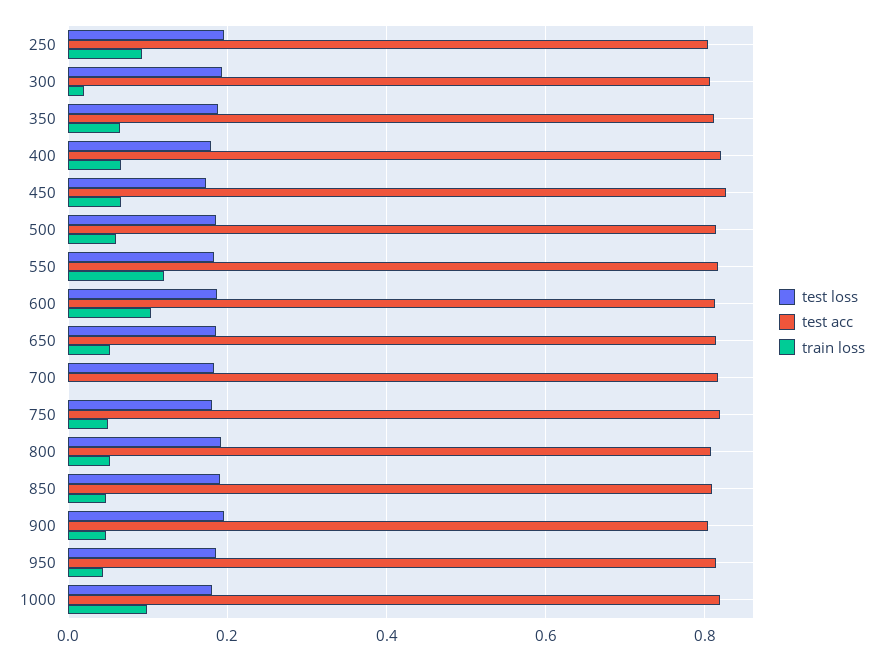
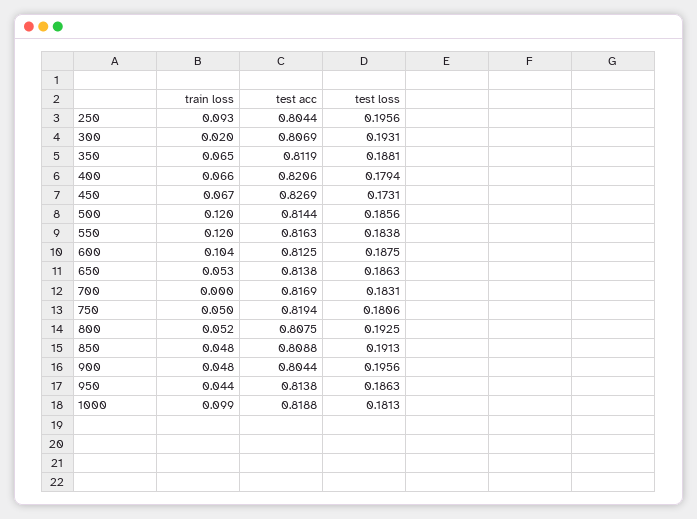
  {
    "test loss": {
      "250": 0.1956,
      "300": 0.1931,
      "350": 0.1881,
      "400": 0.1794,
      "450": 0.1731,
      "500": 0.1856,
      "550": 0.1838,
      "600": 0.1875,
      "650": 0.1863,
      "700": 0.1831,
      "750": 0.1806,
      "800": 0.1925,
      "850": 0.1913,
      "900": 0.1956,
      "950": 0.1863,
      "1000": 0.1813
    },
    "test acc": {
      "250": 0.8044,
      "300": 0.8069,
      "350": 0.8119,
      "400": 0.8206,
      "450": 0.8269,
      "500": 0.8144,
      "550": 0.8163,
      "600": 0.8125,
      "650": 0.8138,
      "700": 0.8169,
      "750": 0.8194,
      "800": 0.8075,
      "850": 0.8088,
      "900": 0.8044,
      "950": 0.8138,
      "1000": 0.8188
    },
    "train loss": {
      "250": 0.093,
      "300": 0.02,
      "350": 0.065,
      "400": 0.066,
      "450": 0.067,
-     "500": 0.06,
+     "500": 0.12,
      "550": 0.12,
      "600": 0.104,
      "650": 0.053,
      "700": 0,
      "750": 0.05,
      "800": 0.052,
      "850": 0.048,
      "900": 0.048,
      "950": 0.044,
      "1000": 0.099
    }
  }

